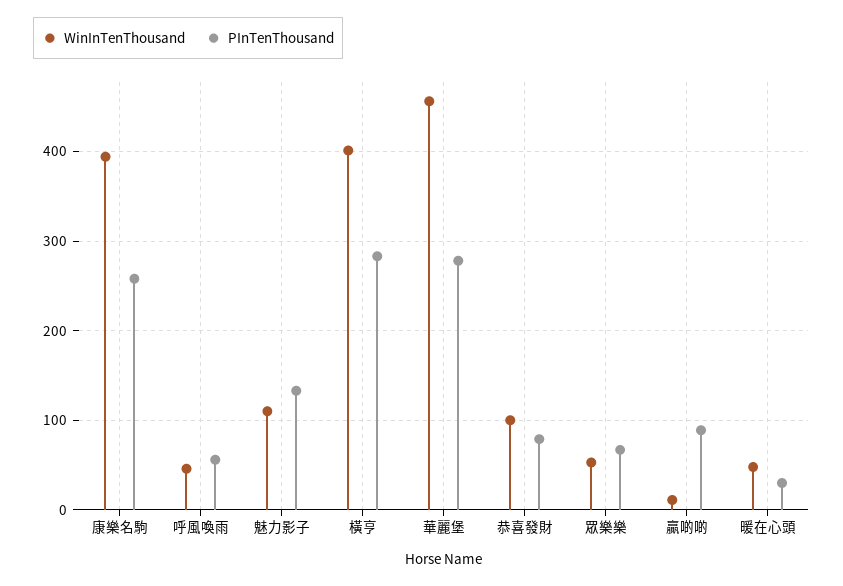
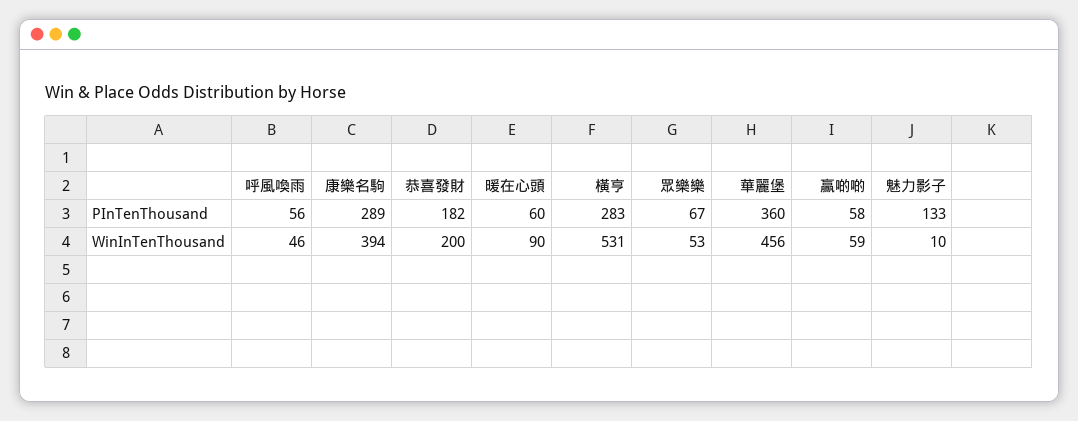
  {
    "WinInTenThousand": {
      "康樂名駒": 394,
      "呼風喚雨": 46,
-     "魅力影子": 110,
+     "魅力影子": 10,
-     "橫亨": 400,
+     "橫亨": 531,
      "華麗堡": 456,
-     "恭喜發財": 100,
+     "恭喜發財": 200,
      "眾樂樂": 53,
-     "贏啲啲": 10,
+     "贏啲啲": 59,
-     "暖在心頭": 50
+     "暖在心頭": 90
    },
    "PInTenThousand": {
-     "康樂名駒": 260,
+     "康樂名駒": 289,
      "呼風喚雨": 56,
      "魅力影子": 133,
      "橫亨": 283,
-     "華麗堡": 280,
+     "華麗堡": 360,
-     "恭喜發財": 80,
+     "恭喜發財": 182,
      "眾樂樂": 67,
-     "贏啲啲": 90,
+     "贏啲啲": 58,
-     "暖在心頭": 30
+     "暖在心頭": 60
    }
  }

